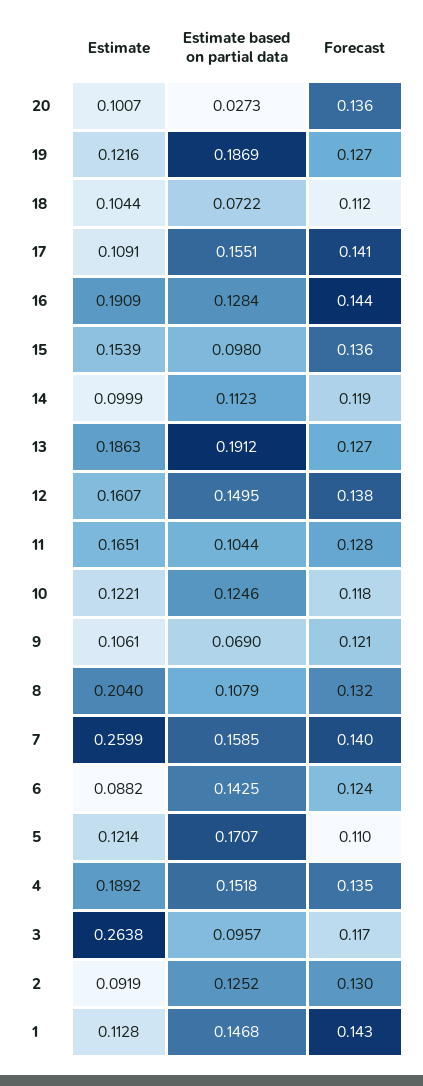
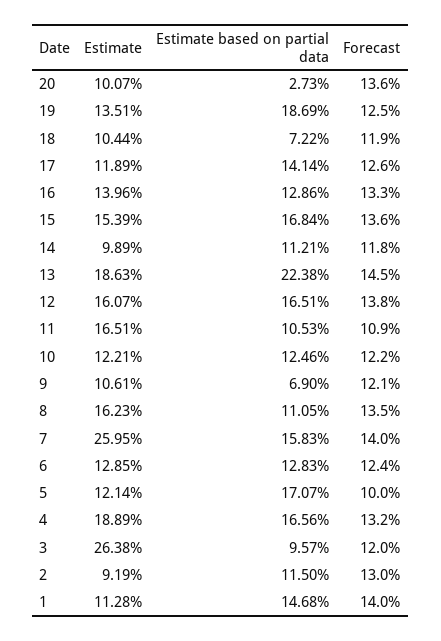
  {
    "Estimate": {
      "20": 0.1007,
-     "19": 0.1216,
+     "19": 0.1351,
      "18": 0.1044,
-     "17": 0.1091,
+     "17": 0.1189,
-     "16": 0.1909,
+     "16": 0.1396,
      "15": 0.1539,
-     "14": 0.0999,
+     "14": 0.0989,
      "13": 0.1863,
      "12": 0.1607,
      "11": 0.1651,
      "10": 0.1221,
      "9": 0.1061,
-     "8": 0.204,
+     "8": 0.1623,
-     "7": 0.2599,
+     "7": 0.2595,
-     "6": 0.0882,
+     "6": 0.1285,
      "5": 0.1214,
-     "4": 0.1892,
+     "4": 0.1889,
      "3": 0.2638,
      "2": 0.0919,
      "1": 0.1128
    },
    "Estimate based on partial data": {
      "20": 0.0273,
      "19": 0.1869,
      "18": 0.0722,
-     "17": 0.1551,
+     "17": 0.1414,
-     "16": 0.1284,
+     "16": 0.1286,
-     "15": 0.098,
+     "15": 0.1684,
-     "14": 0.1123,
+     "14": 0.1121,
-     "13": 0.1912,
+     "13": 0.2238,
-     "12": 0.1495,
+     "12": 0.1651,
-     "11": 0.1044,
+     "11": 0.1053,
      "10": 0.1246,
      "9": 0.069,
-     "8": 0.1079,
+     "8": 0.1105,
-     "7": 0.1585,
+     "7": 0.1583,
-     "6": 0.1425,
+     "6": 0.1283,
      "5": 0.1707,
-     "4": 0.1518,
+     "4": 0.1656,
      "3": 0.0957,
-     "2": 0.1252,
+     "2": 0.115,
      "1": 0.1468
    },
    "Forecast": {
      "20": 0.136,
-     "19": 0.127,
+     "19": 0.125,
-     "18": 0.112,
+     "18": 0.119,
-     "17": 0.141,
+     "17": 0.126,
-     "16": 0.144,
+     "16": 0.133,
      "15": 0.136,
-     "14": 0.119,
+     "14": 0.118,
-     "13": 0.127,
+     "13": 0.145,
      "12": 0.138,
-     "11": 0.128,
+     "11": 0.109,
-     "10": 0.118,
+     "10": 0.122,
      "9": 0.121,
-     "8": 0.132,
+     "8": 0.135,
      "7": 0.14,
      "6": 0.124,
-     "5": 0.11,
+     "5": 0.1,
-     "4": 0.135,
+     "4": 0.132,
-     "3": 0.117,
+     "3": 0.12,
      "2": 0.13,
-     "1": 0.143
+     "1": 0.14
    }
  }

